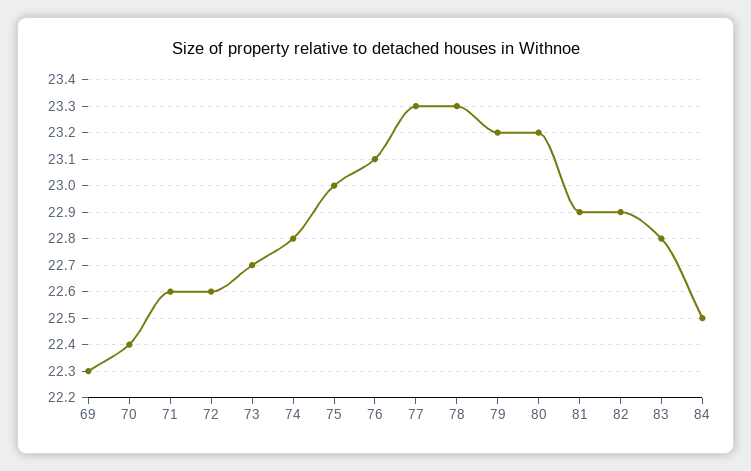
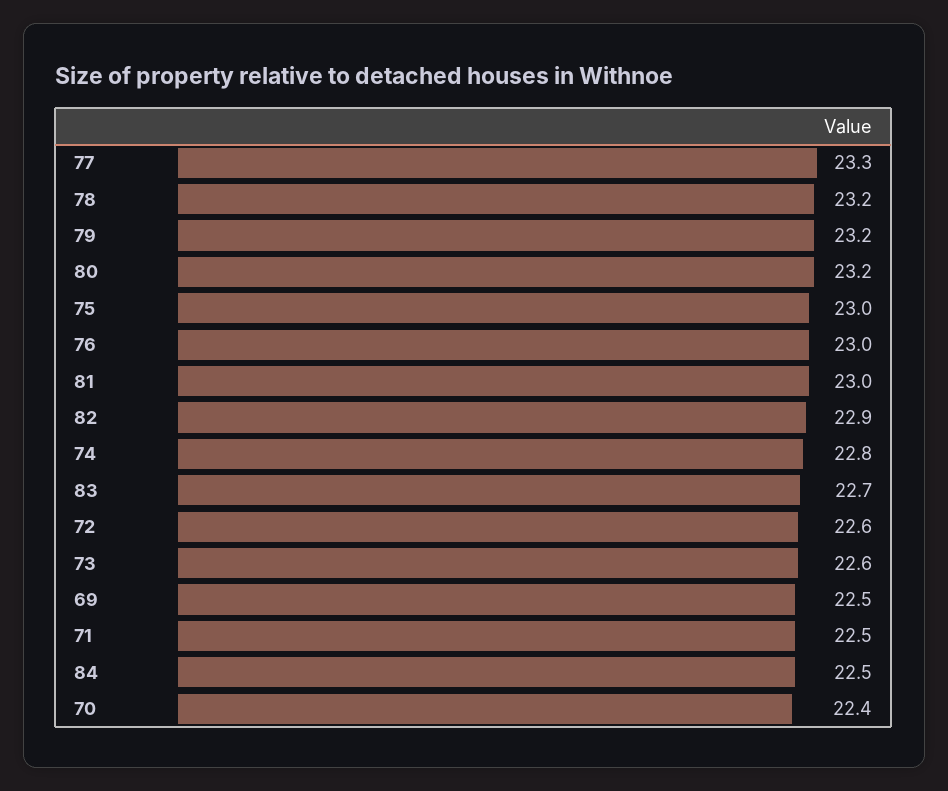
  {
-   "69": 22.3,
+   "69": 22.5,
    "70": 22.4,
-   "71": 22.6,
+   "71": 22.5,
    "72": 22.6,
-   "73": 22.7,
+   "73": 22.6,
    "74": 22.8,
    "75": 23,
-   "76": 23.1,
+   "76": 23,
    "77": 23.3,
-   "78": 23.3,
+   "78": 23.2,
    "79": 23.2,
    "80": 23.2,
-   "81": 22.9,
+   "81": 23,
    "82": 22.9,
-   "83": 22.8,
+   "83": 22.7,
    "84": 22.5
  }

